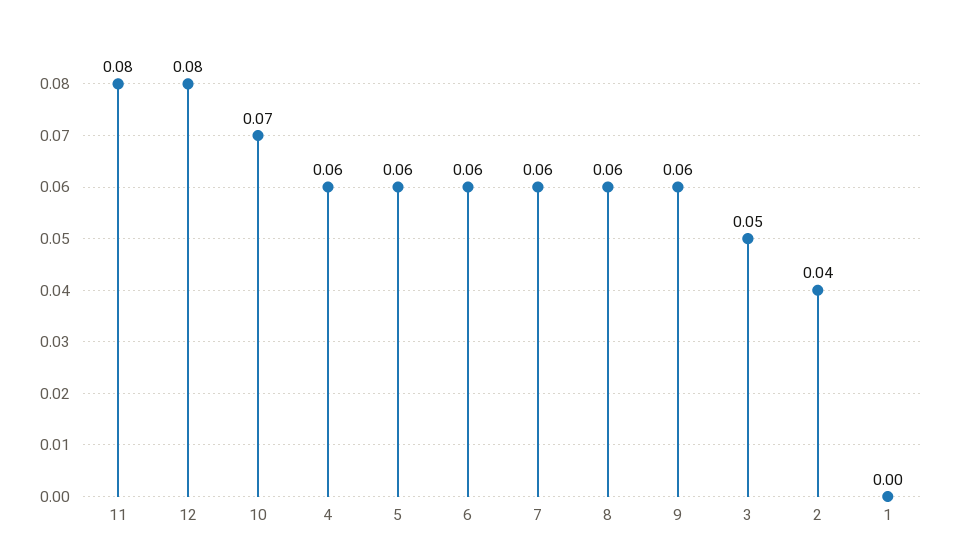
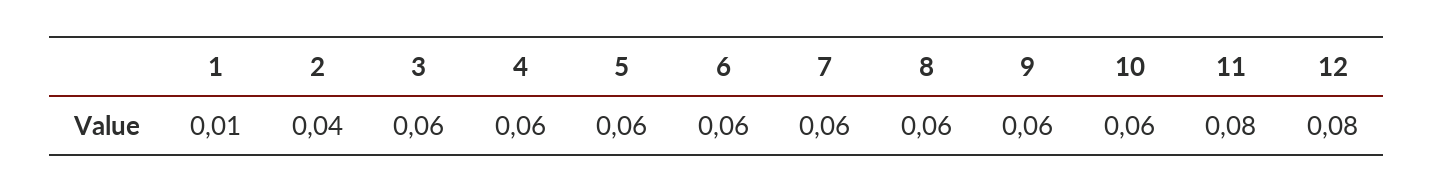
  {
    "11": 0.08,
    "12": 0.08,
-   "10": 0.07,
+   "10": 0.06,
    "4": 0.06,
    "5": 0.06,
    "6": 0.06,
    "7": 0.06,
    "8": 0.06,
    "9": 0.06,
-   "3": 0.05,
+   "3": 0.06,
    "2": 0.04,
-   "1": 0
+   "1": 0.01
  }

